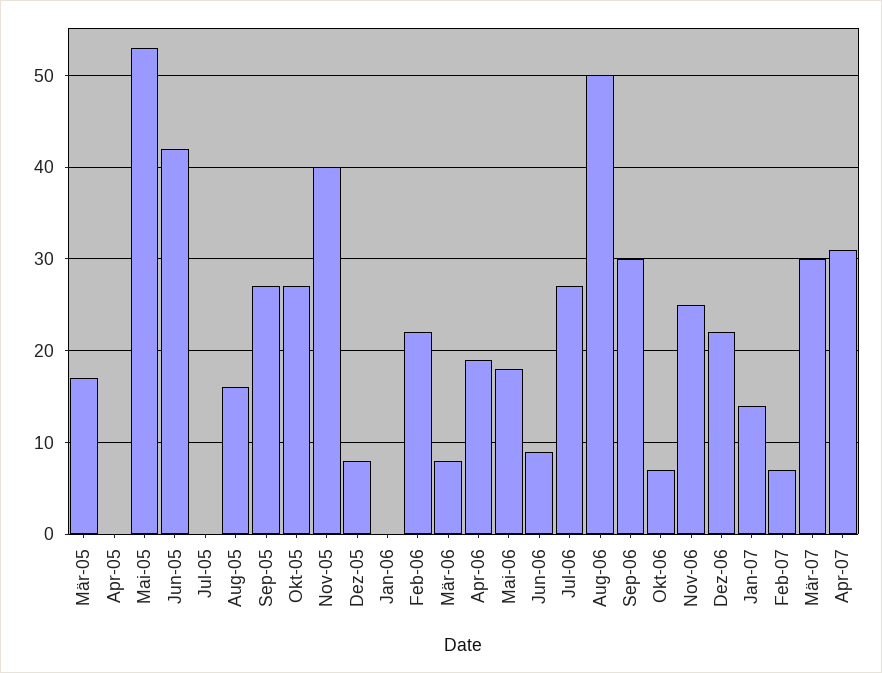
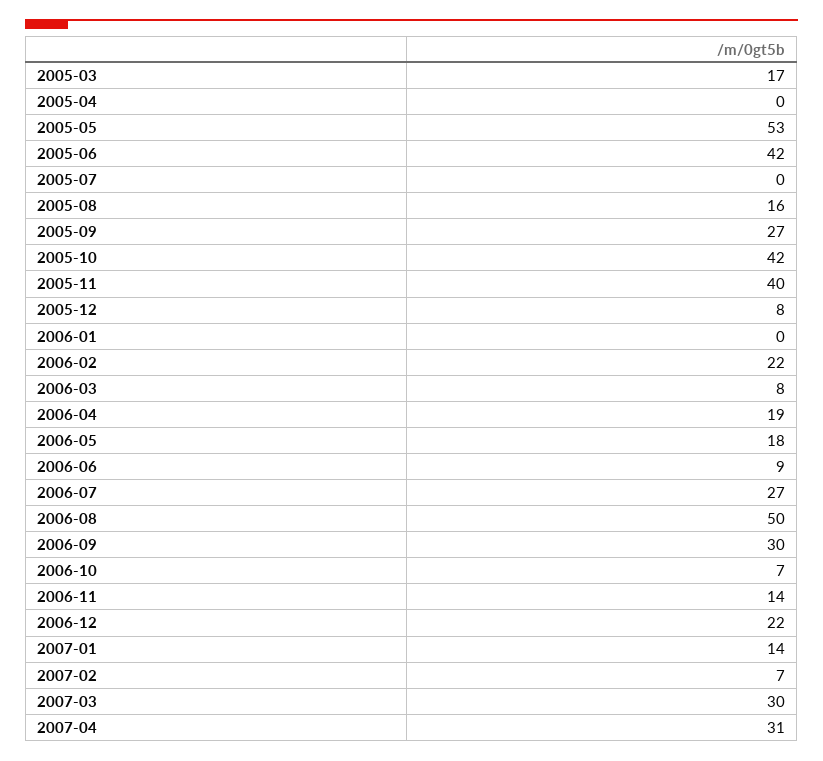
  {
    "Mär-05": 17,
    "Apr-05": 0,
    "Mai-05": 53,
    "Jun-05": 42,
    "Jul-05": 0,
    "Aug-05": 16,
    "Sep-05": 27,
-   "Okt-05": 27,
+   "Okt-05": 42,
    "Nov-05": 40,
    "Dez-05": 8,
    "Jan-06": 0,
    "Feb-06": 22,
    "Mär-06": 8,
    "Apr-06": 19,
    "Mai-06": 18,
    "Jun-06": 9,
    "Jul-06": 27,
    "Aug-06": 50,
    "Sep-06": 30,
    "Okt-06": 7,
-   "Nov-06": 25,
+   "Nov-06": 14,
    "Dez-06": 22,
    "Jan-07": 14,
    "Feb-07": 7,
    "Mär-07": 30,
    "Apr-07": 31
  }

